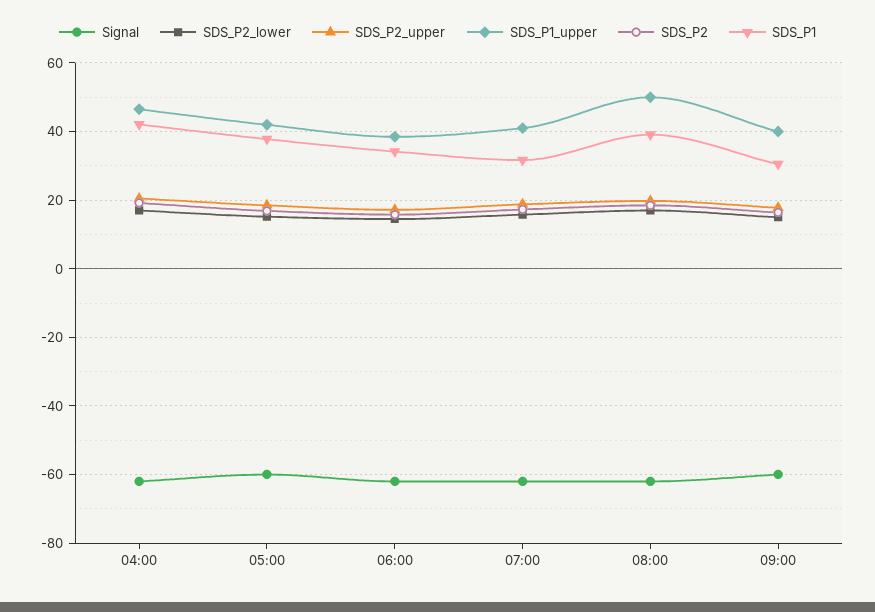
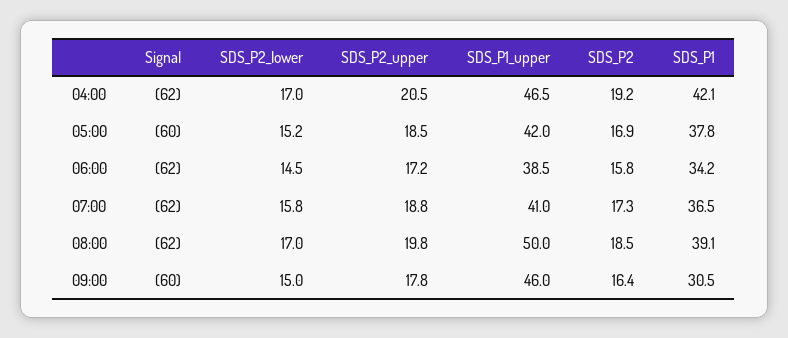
  {
    "Signal": {
      "04:00": -62,
      "05:00": -60,
      "06:00": -62,
      "07:00": -62,
      "08:00": -62,
      "09:00": -60
    },
    "SDS_P2_lower": {
      "04:00": 17,
      "05:00": 15.2,
      "06:00": 14.5,
      "07:00": 15.8,
      "08:00": 17,
      "09:00": 15
    },
    "SDS_P2_upper": {
      "04:00": 20.5,
      "05:00": 18.5,
      "06:00": 17.2,
      "07:00": 18.8,
      "08:00": 19.8,
      "09:00": 17.8
    },
    "SDS_P1_upper": {
      "04:00": 46.5,
      "05:00": 42,
      "06:00": 38.5,
      "07:00": 41,
      "08:00": 50,
-     "09:00": 40
+     "09:00": 46
    },
    "SDS_P2": {
      "04:00": 19.2,
      "05:00": 16.9,
      "06:00": 15.8,
      "07:00": 17.3,
      "08:00": 18.5,
      "09:00": 16.4
    },
    "SDS_P1": {
      "04:00": 42.1,
      "05:00": 37.8,
      "06:00": 34.2,
-     "07:00": 32,
+     "07:00": 36.5,
      "08:00": 39.1,
      "09:00": 30.5
    }
  }

